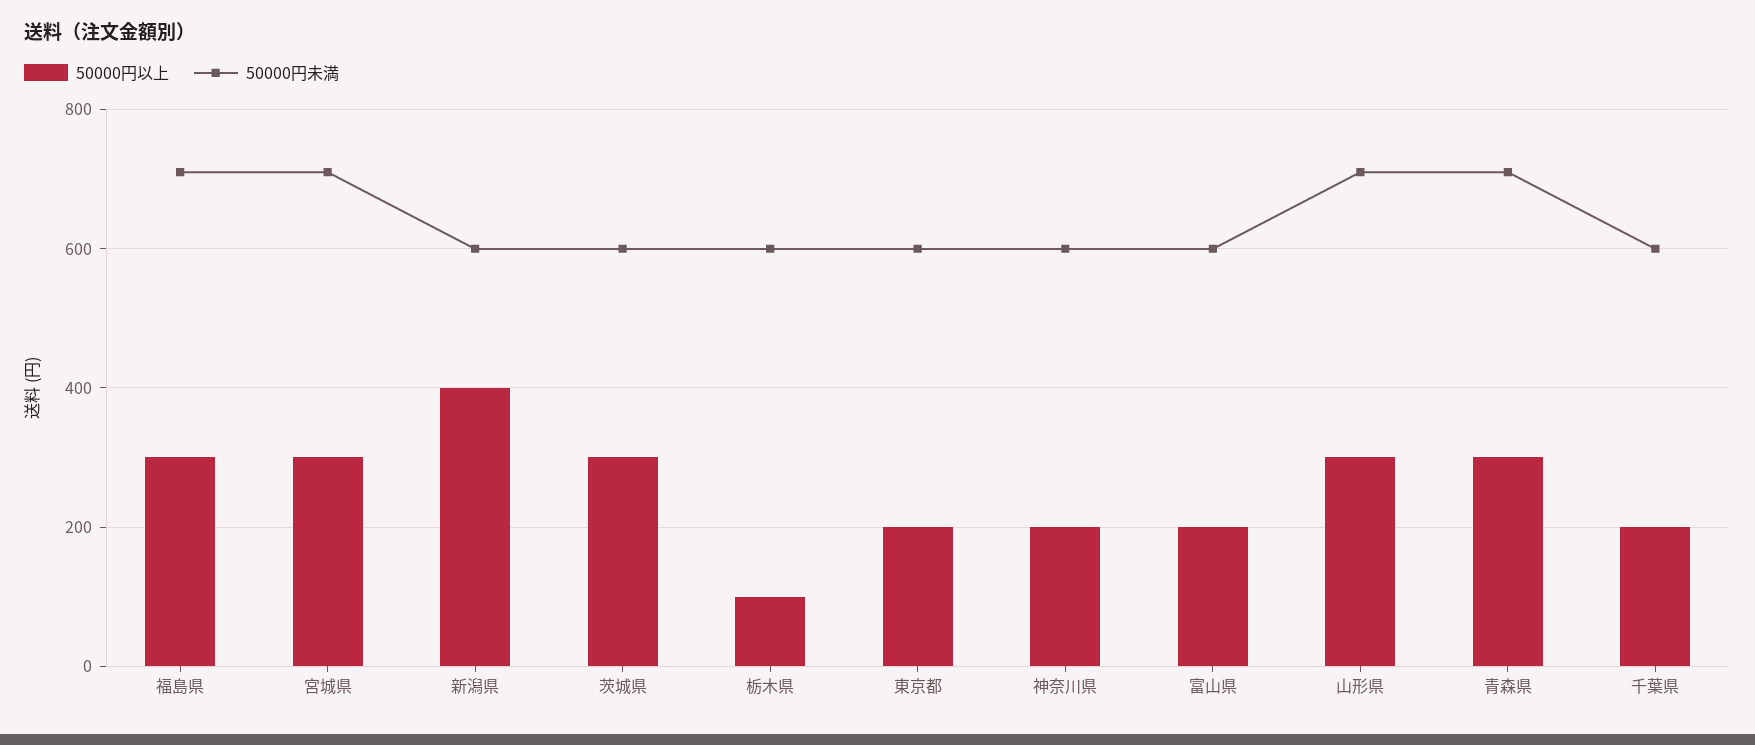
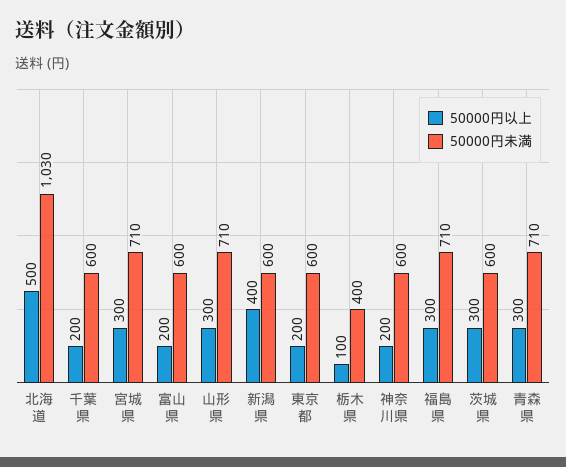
  {
    "50000円以上": {
      "福島県": 300,
      "宮城県": 300,
      "新潟県": 400,
      "茨城県": 300,
      "栃木県": 100,
      "東京都": 200,
      "神奈川県": 200,
      "富山県": 200,
      "山形県": 300,
      "青森県": 300,
-     "千葉県": 200
+     "千葉県": 200,
+     "北海道": 500
    },
    "50000円未満": {
      "福島県": 710,
      "宮城県": 710,
      "新潟県": 600,
      "茨城県": 600,
-     "栃木県": 600,
+     "栃木県": 400,
      "東京都": 600,
      "神奈川県": 600,
      "富山県": 600,
      "山形県": 710,
      "青森県": 710,
-     "千葉県": 600
+     "千葉県": 600,
+     "北海道": 1030
    }
  }

